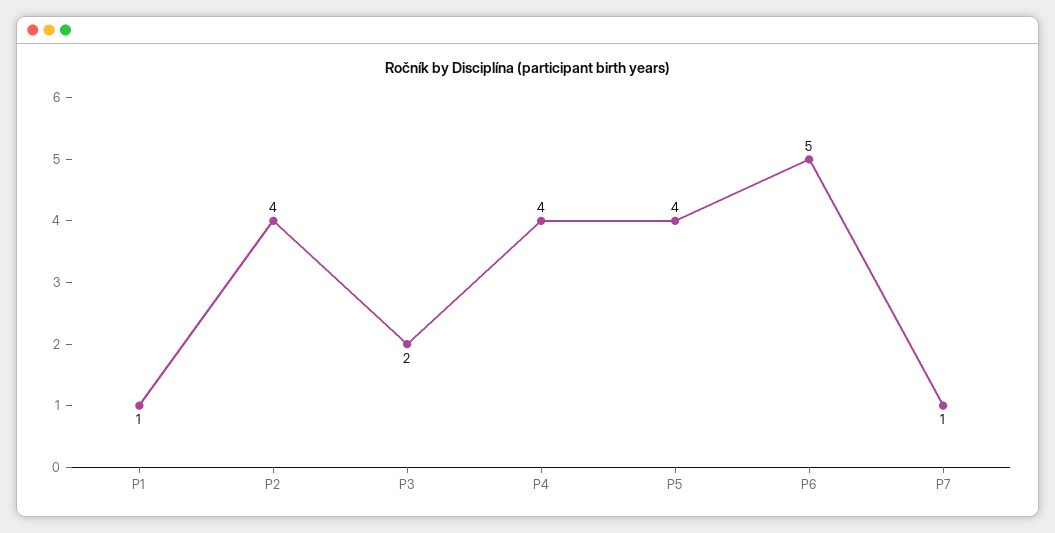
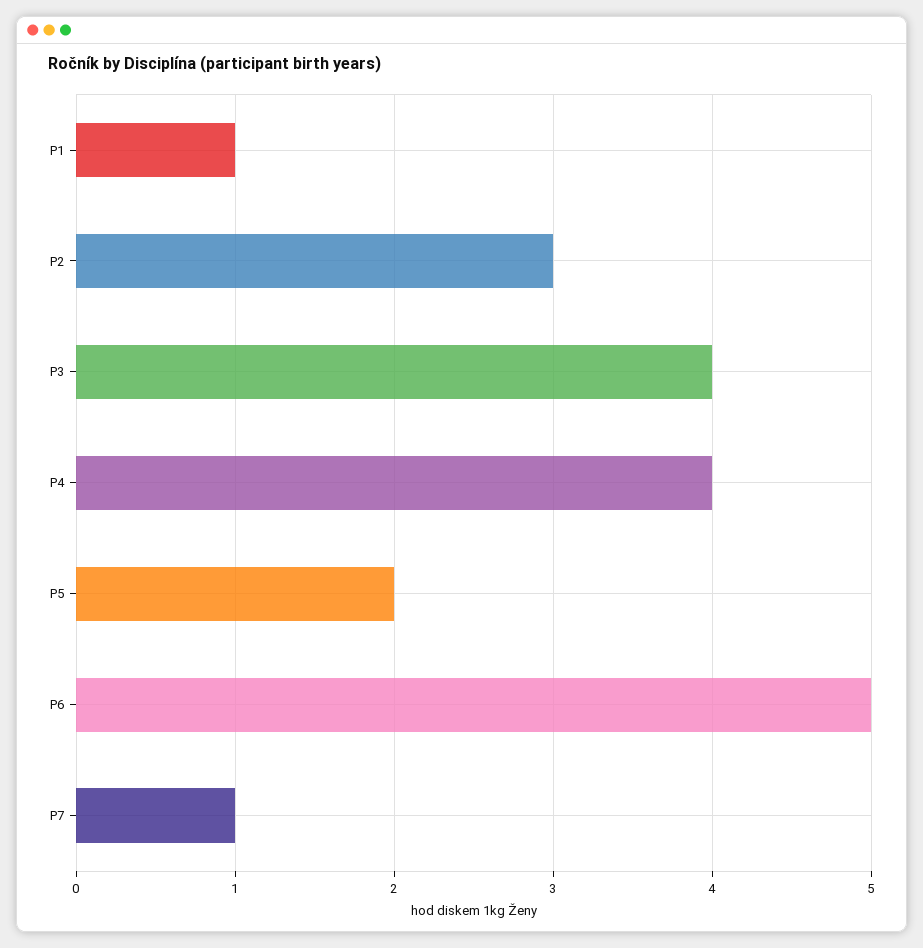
  {
    "P1": 1,
-   "P2": 4,
+   "P2": 3,
-   "P3": 2,
+   "P3": 4,
    "P4": 4,
-   "P5": 4,
+   "P5": 2,
    "P6": 5,
    "P7": 1
  }

